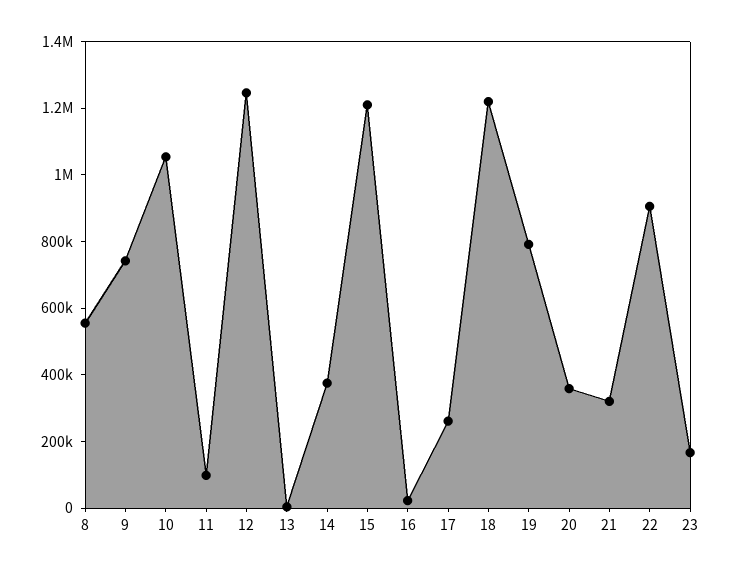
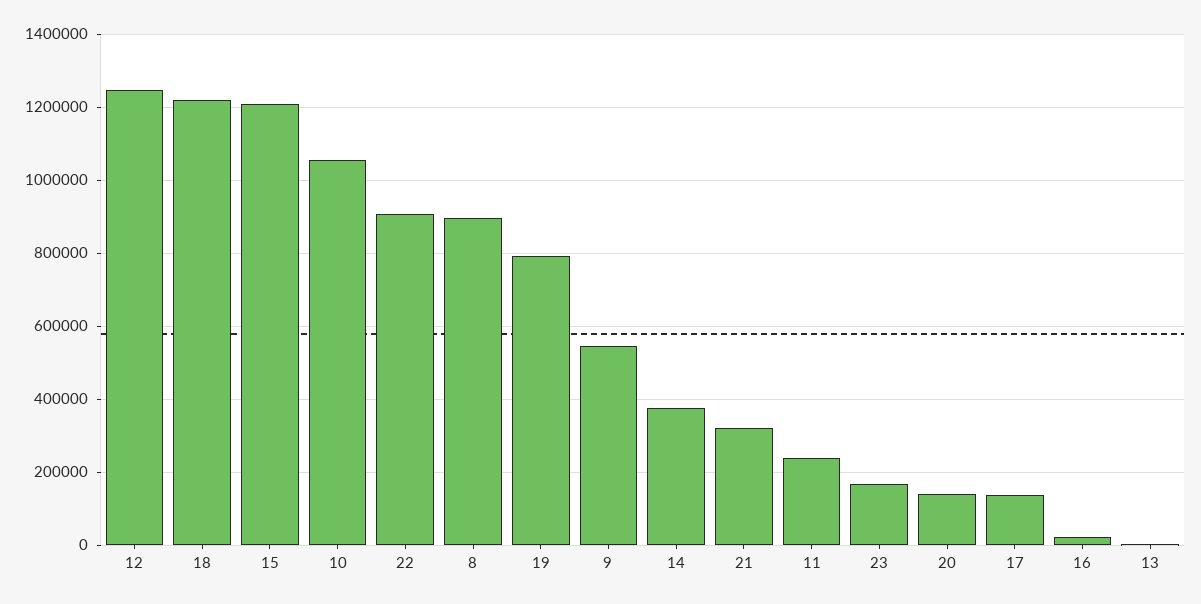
  {
-   "8": 550000,
+   "8": 900000,
-   "9": 750000,
+   "9": 540000,
    "10": 1060000,
-   "11": 100000,
+   "11": 240000,
    "12": 1240000,
    "13": 0,
    "14": 380000,
    "15": 1220000,
    "16": 20000,
-   "17": 250000,
+   "17": 140000,
    "18": 1220000,
    "19": 800000,
-   "20": 350000,
+   "20": 140000,
    "21": 320000,
    "22": 900000,
    "23": 160000
  }

